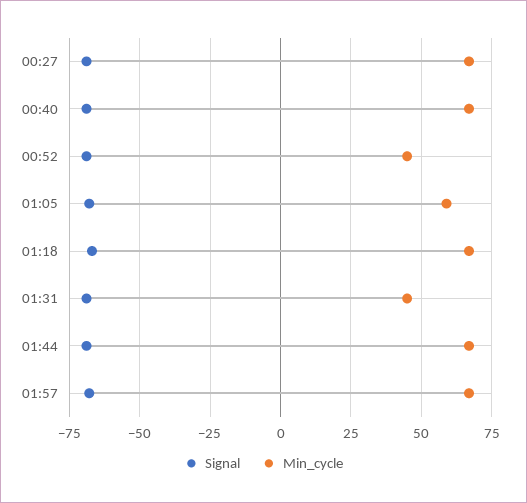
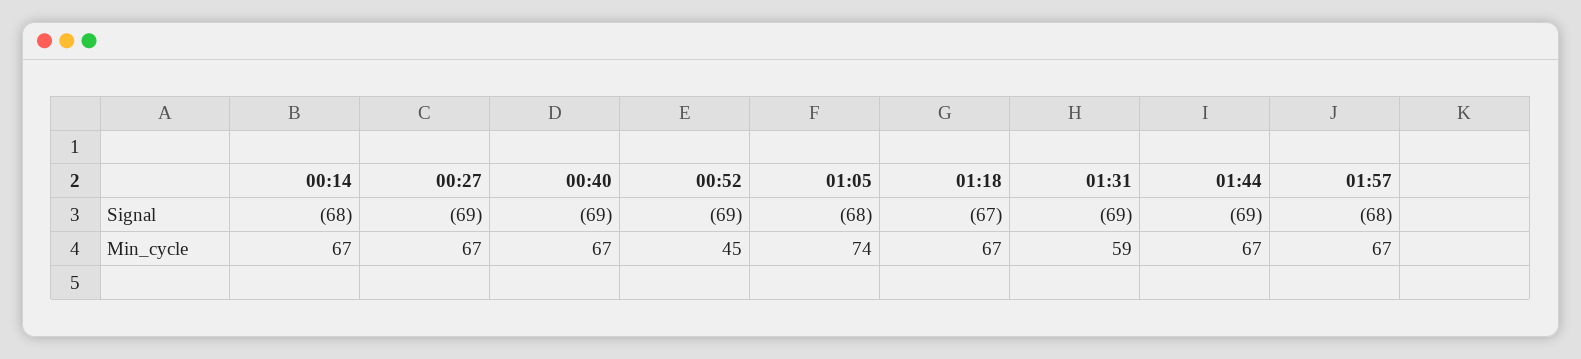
  {
    "Signal": {
      "00:27": -69,
      "00:40": -69,
      "00:52": -69,
      "01:05": -68,
      "01:18": -67,
      "01:31": -69,
      "01:44": -69,
-     "01:57": -68
+     "01:57": -68,
+     "00:14": -68
    },
    "Min_cycle": {
      "00:27": 67,
      "00:40": 67,
      "00:52": 45,
-     "01:05": 60,
+     "01:05": 74,
      "01:18": 67,
-     "01:31": 45,
+     "01:31": 59,
      "01:44": 67,
-     "01:57": 67
+     "01:57": 67,
+     "00:14": 67
    }
  }

